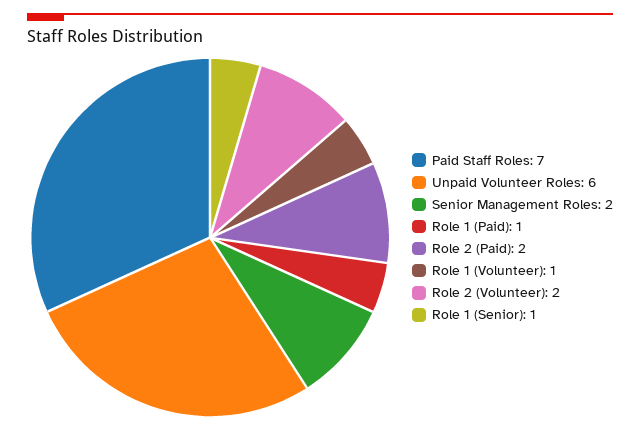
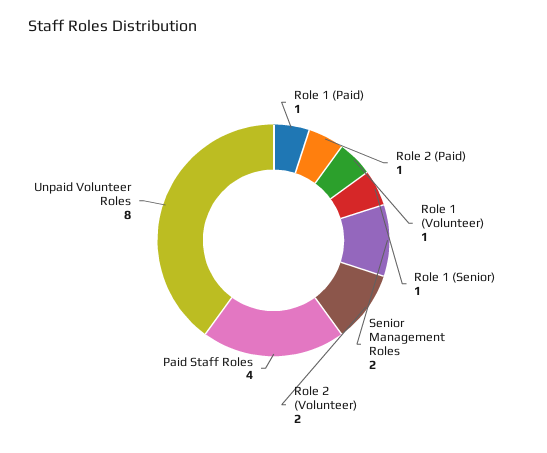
  {
-   "Paid Staff Roles": 7,
+   "Paid Staff Roles": 4,
-   "Unpaid Volunteer Roles": 6,
+   "Unpaid Volunteer Roles": 8,
    "Senior Management Roles": 2,
    "Role 1 (Paid)": 1,
-   "Role 2 (Paid)": 2,
+   "Role 2 (Paid)": 1,
    "Role 1 (Volunteer)": 1,
    "Role 2 (Volunteer)": 2,
    "Role 1 (Senior)": 1
  }

